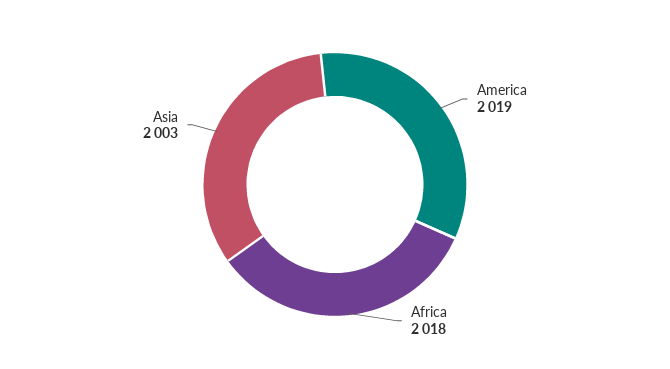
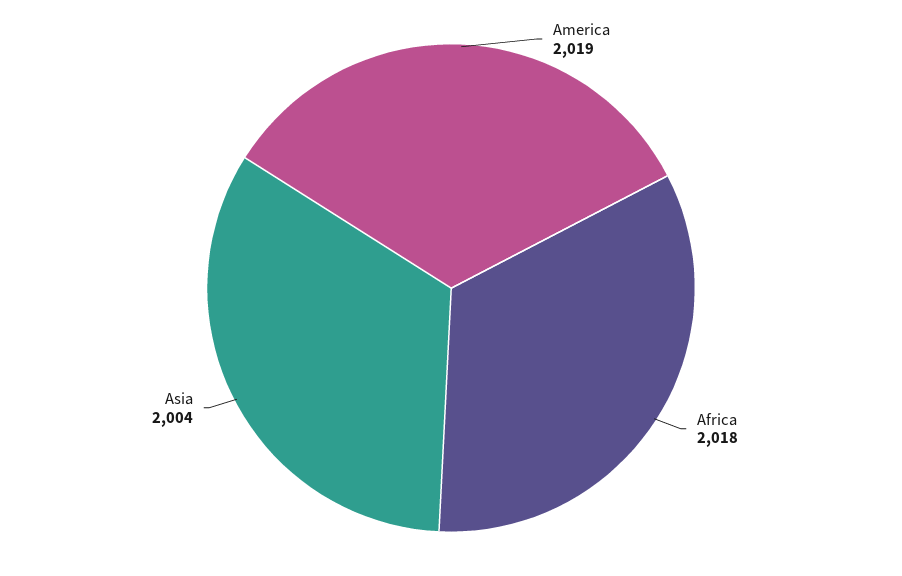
  {
    "America": 2019,
    "Africa": 2018,
-   "Asia": 2003
+   "Asia": 2004
  }

